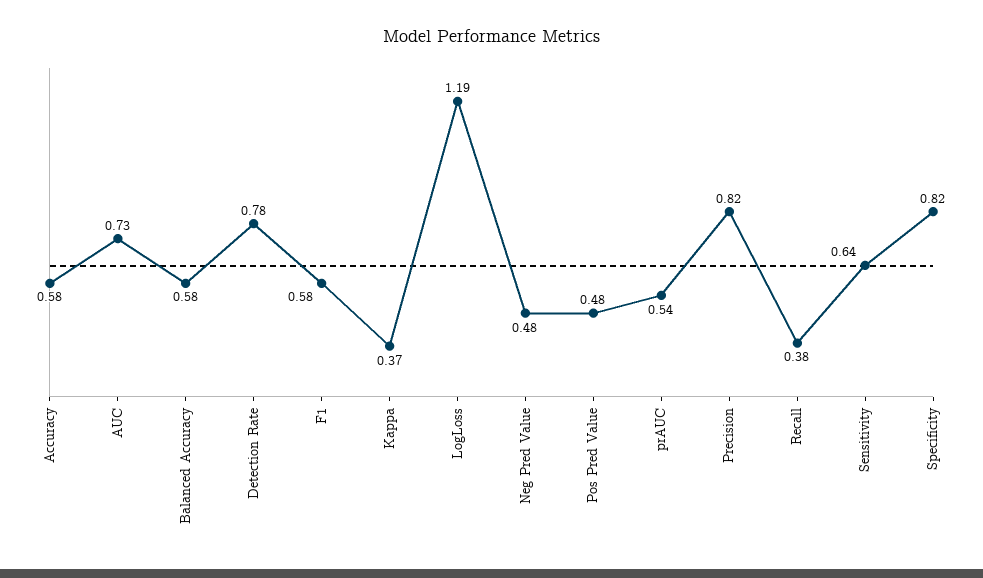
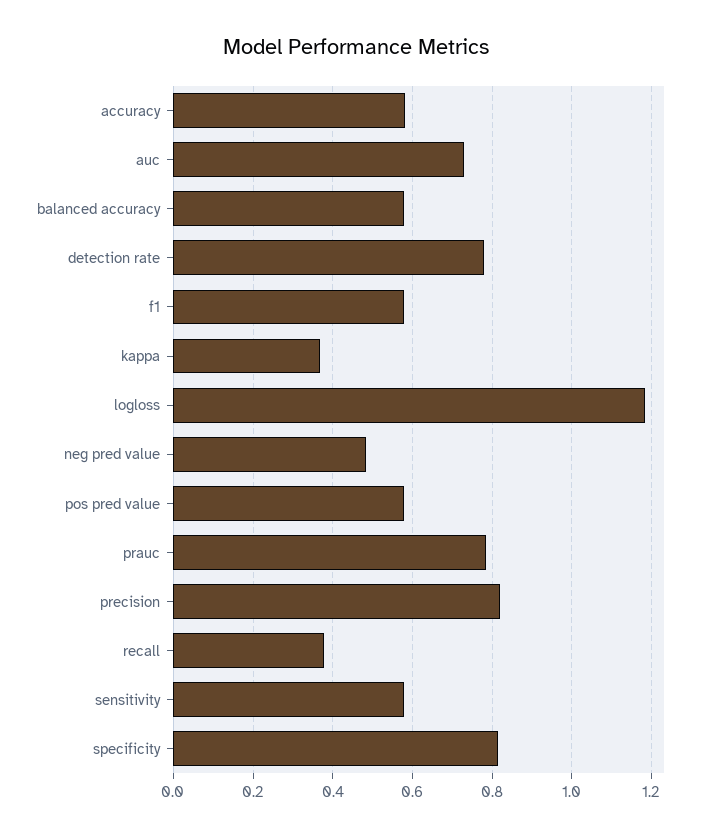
  {
    "Accuracy": 0.58,
    "AUC": 0.73,
    "Balanced Accuracy": 0.58,
    "Detection Rate": 0.78,
    "F1": 0.58,
    "Kappa": 0.37,
    "LogLoss": 1.19,
    "Neg Pred Value": 0.48,
-   "Pos Pred Value": 0.48,
+   "Pos Pred Value": 0.58,
-   "prAUC": 0.54,
+   "prAUC": 0.78,
    "Precision": 0.82,
    "Recall": 0.38,
-   "Sensitivity": 0.64,
+   "Sensitivity": 0.58,
    "Specificity": 0.82
  }

